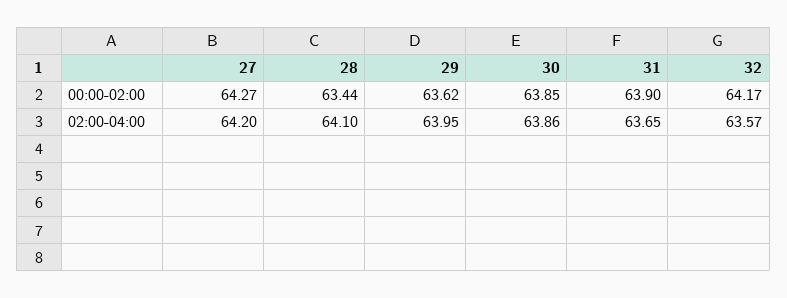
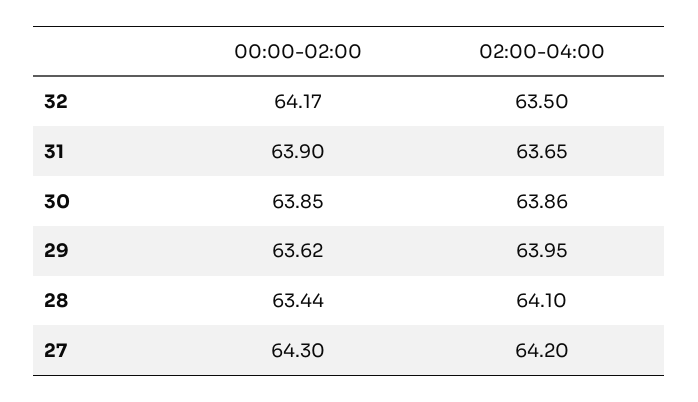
  {
    "27": {
-     "00:00-02:00": 64.27,
+     "00:00-02:00": 64.3,
      "02:00-04:00": 64.2
    },
    "28": {
      "00:00-02:00": 63.44,
      "02:00-04:00": 64.1
    },
    "29": {
      "00:00-02:00": 63.62,
      "02:00-04:00": 63.95
    },
    "30": {
      "00:00-02:00": 63.85,
      "02:00-04:00": 63.86
    },
    "31": {
      "00:00-02:00": 63.9,
      "02:00-04:00": 63.65
    },
    "32": {
      "00:00-02:00": 64.17,
-     "02:00-04:00": 63.57
+     "02:00-04:00": 63.5
    }
  }

